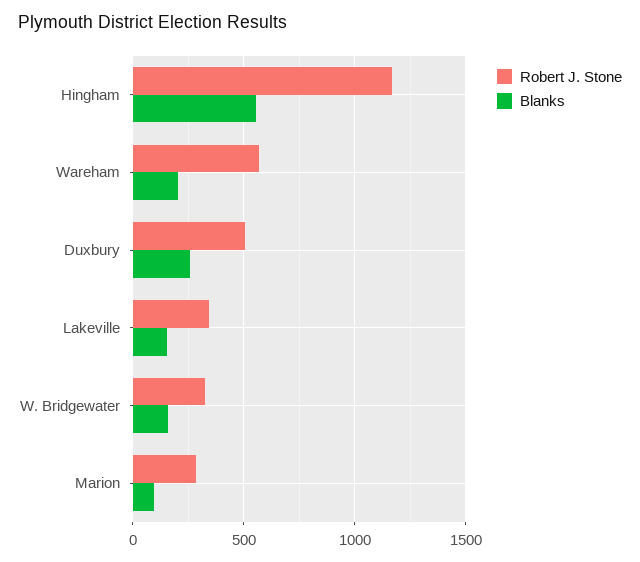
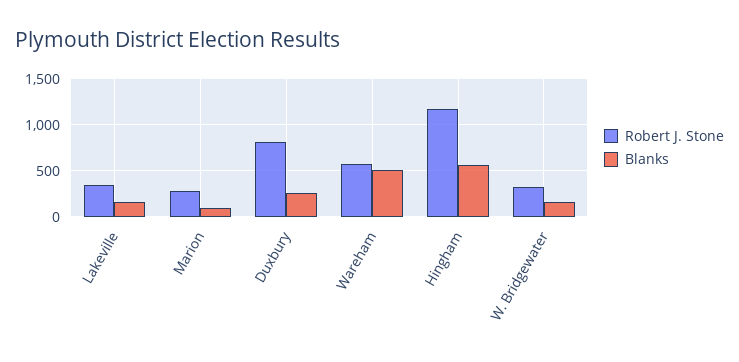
  {
    "Robert J. Stone": {
      "Hingham": 1150,
      "Wareham": 550,
-     "Duxbury": 500,
+     "Duxbury": 800,
      "Lakeville": 350,
      "W. Bridgewater": 350,
      "Marion": 300
    },
    "Blanks": {
      "Hingham": 550,
-     "Wareham": 200,
+     "Wareham": 500,
      "Duxbury": 250,
      "Lakeville": 150,
      "W. Bridgewater": 150,
      "Marion": 100
    }
  }

